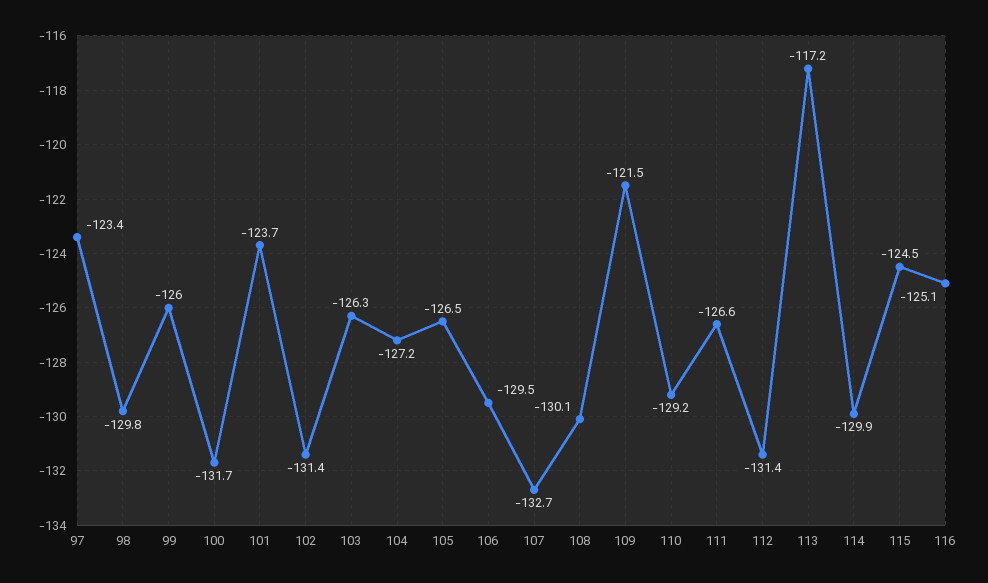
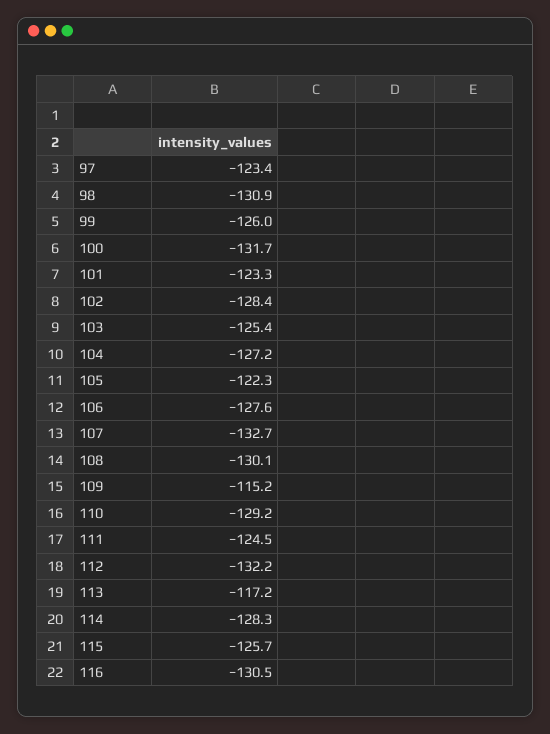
  {
    "97": -123.4,
-   "98": -129.8,
+   "98": -130.9,
    "99": -126,
    "100": -131.7,
-   "101": -123.7,
+   "101": -123.3,
-   "102": -131.4,
+   "102": -128.4,
-   "103": -126.3,
+   "103": -125.4,
    "104": -127.2,
-   "105": -126.5,
+   "105": -122.3,
-   "106": -129.5,
+   "106": -127.6,
    "107": -132.7,
    "108": -130.1,
-   "109": -121.5,
+   "109": -115.2,
    "110": -129.2,
-   "111": -126.6,
+   "111": -124.5,
-   "112": -131.4,
+   "112": -132.2,
    "113": -117.2,
-   "114": -129.9,
+   "114": -128.3,
-   "115": -124.5,
+   "115": -125.7,
-   "116": -125.1
+   "116": -130.5
  }

